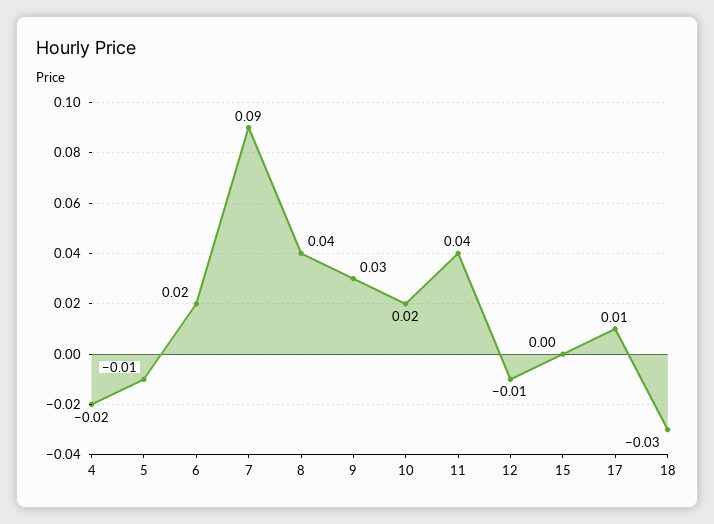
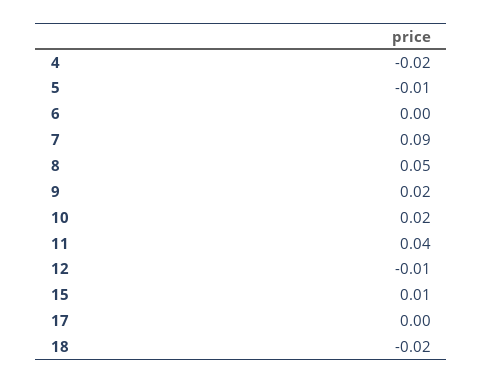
  {
    "4": -0.02,
    "5": -0.01,
-   "6": 0.02,
+   "6": 0,
    "7": 0.09,
-   "8": 0.04,
+   "8": 0.05,
-   "9": 0.03,
+   "9": 0.02,
    "10": 0.02,
    "11": 0.04,
    "12": -0.01,
-   "15": 0,
+   "15": 0.01,
-   "17": 0.01,
+   "17": 0,
-   "18": -0.03
+   "18": -0.02
  }

